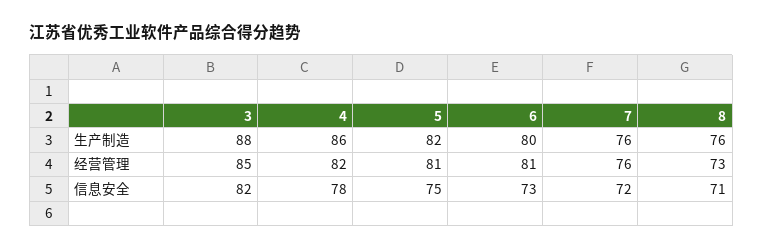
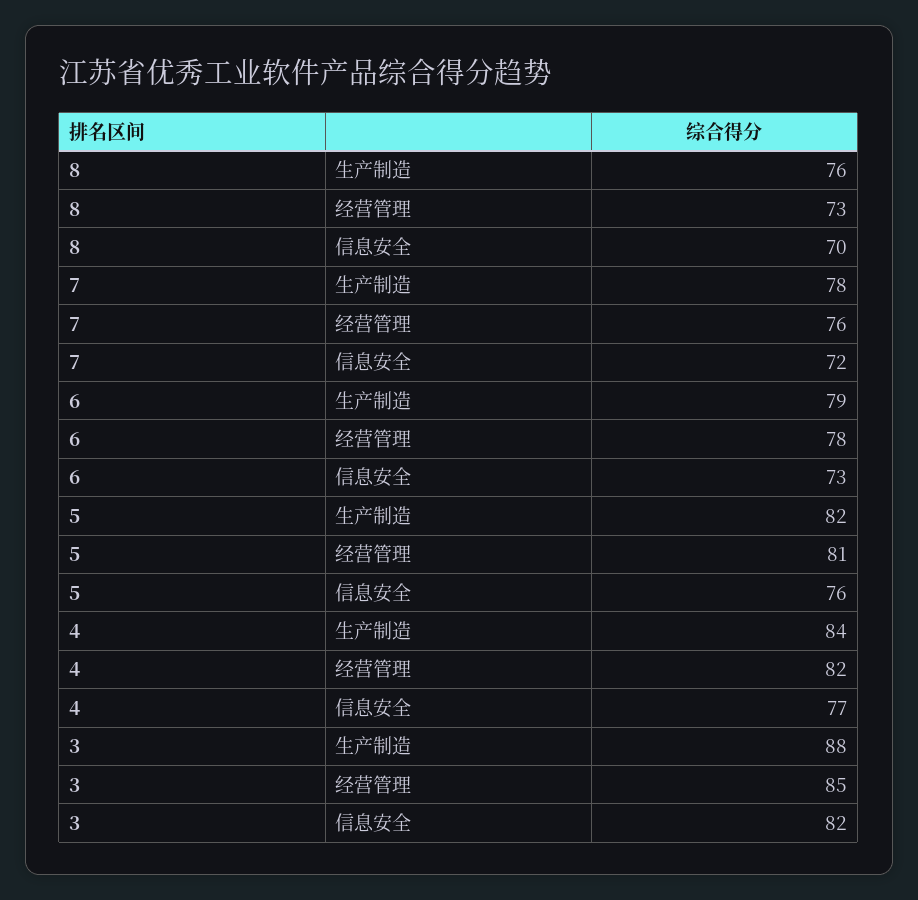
  {
    "3": {
      "生产制造": 88,
      "经营管理": 85,
      "信息安全": 82
    },
    "4": {
-     "生产制造": 86,
+     "生产制造": 84,
      "经营管理": 82,
-     "信息安全": 78
+     "信息安全": 77
    },
    "5": {
      "生产制造": 82,
      "经营管理": 81,
-     "信息安全": 75
+     "信息安全": 76
    },
    "6": {
-     "生产制造": 80,
+     "生产制造": 79,
-     "经营管理": 81,
+     "经营管理": 78,
      "信息安全": 73
    },
    "7": {
-     "生产制造": 76,
+     "生产制造": 78,
      "经营管理": 76,
      "信息安全": 72
    },
    "8": {
      "生产制造": 76,
      "经营管理": 73,
-     "信息安全": 71
+     "信息安全": 70
    }
  }

